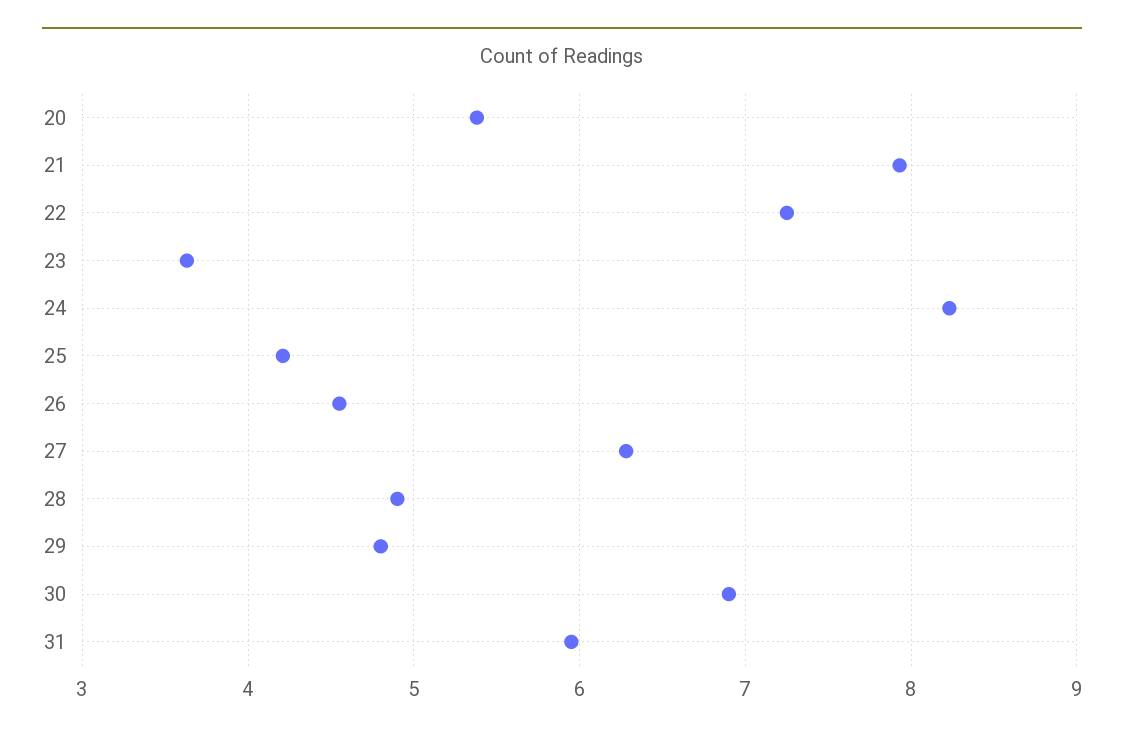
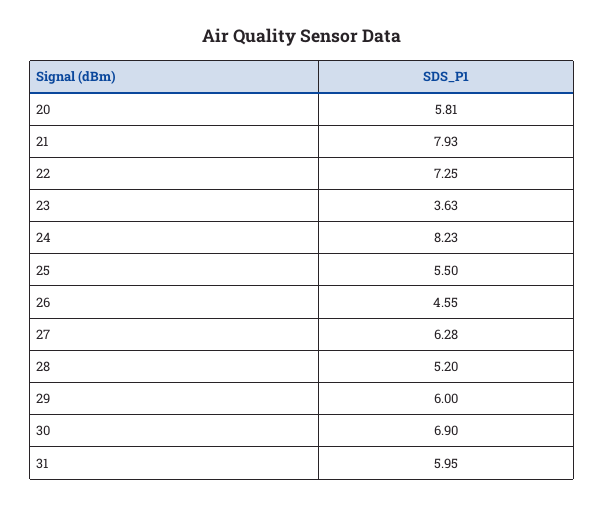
  {
-   "20": 5.4,
+   "20": 5.81,
    "21": 7.93,
    "22": 7.25,
    "23": 3.63,
    "24": 8.23,
-   "25": 4.2,
+   "25": 5.5,
    "26": 4.55,
    "27": 6.28,
-   "28": 4.9,
+   "28": 5.2,
-   "29": 4.8,
+   "29": 6,
    "30": 6.9,
    "31": 5.95
  }

